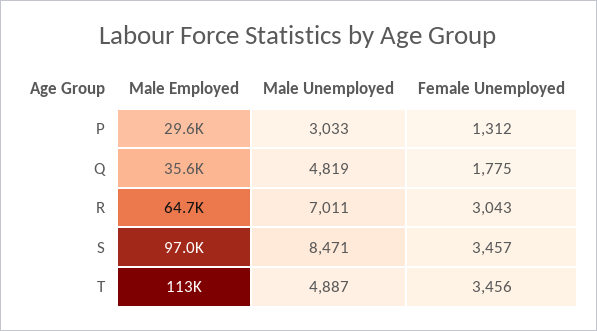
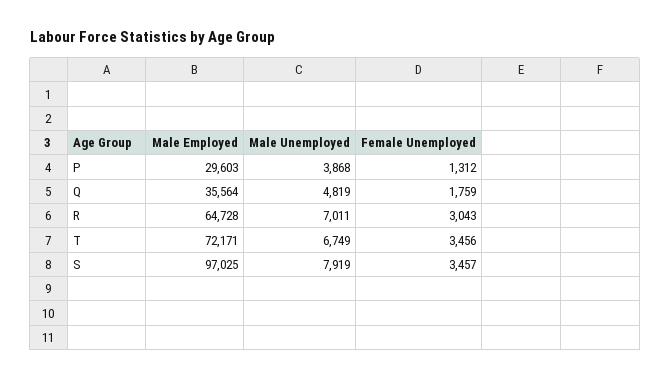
  {
    "Male Employed": {
      "P": 29603,
      "Q": 35564,
      "R": 64728,
      "S": 97025,
-     "T": 113000
+     "T": 72171
    },
    "Male Unemployed": {
-     "P": 3033,
+     "P": 3868,
      "Q": 4819,
      "R": 7011,
-     "S": 8471,
+     "S": 7919,
-     "T": 4887
+     "T": 6749
    },
    "Female Unemployed": {
      "P": 1312,
-     "Q": 1775,
+     "Q": 1759,
      "R": 3043,
      "S": 3457,
      "T": 3456
    }
  }

